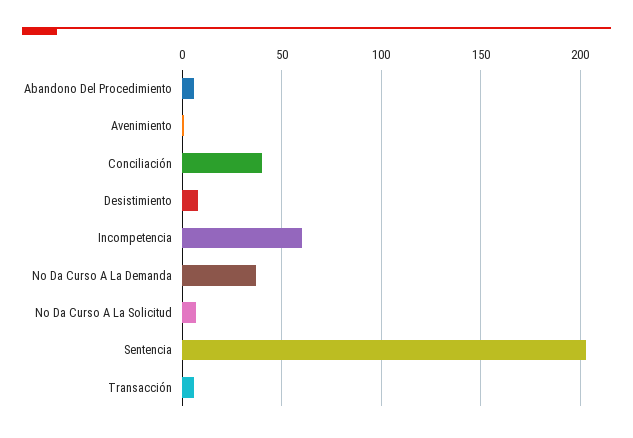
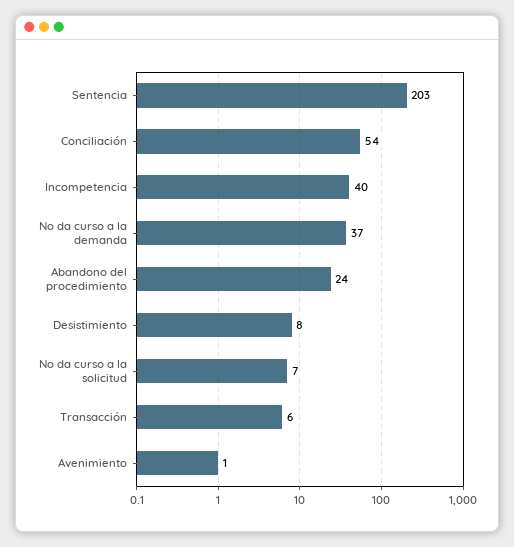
  {
-   "Abandono Del Procedimiento": 5,
+   "Abandono Del Procedimiento": 24,
    "Avenimiento": 1,
-   "Conciliación": 40,
+   "Conciliación": 54,
    "Desistimiento": 8,
-   "Incompetencia": 60,
+   "Incompetencia": 40,
    "No Da Curso A La Demanda": 37,
    "No Da Curso A La Solicitud": 7,
    "Sentencia": 203,
    "Transacción": 6
  }

